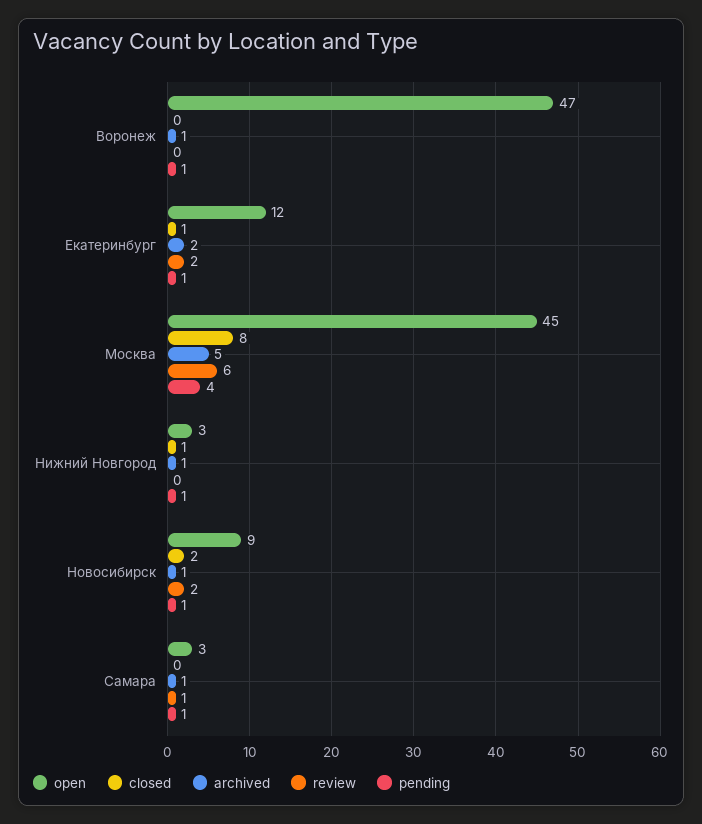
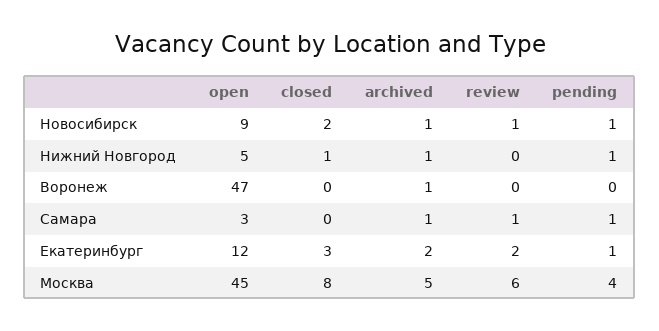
  {
    "open": {
      "Воронеж": 47,
      "Екатеринбург": 12,
      "Москва": 45,
-     "Нижний Новгород": 3,
+     "Нижний Новгород": 5,
      "Новосибирск": 9,
      "Самара": 3
    },
    "closed": {
      "Воронеж": 0,
-     "Екатеринбург": 1,
+     "Екатеринбург": 3,
      "Москва": 8,
      "Нижний Новгород": 1,
      "Новосибирск": 2,
      "Самара": 0
    },
    "archived": {
      "Воронеж": 1,
      "Екатеринбург": 2,
      "Москва": 5,
      "Нижний Новгород": 1,
      "Новосибирск": 1,
      "Самара": 1
    },
    "review": {
      "Воронеж": 0,
      "Екатеринбург": 2,
      "Москва": 6,
      "Нижний Новгород": 0,
-     "Новосибирск": 2,
+     "Новосибирск": 1,
      "Самара": 1
    },
    "pending": {
-     "Воронеж": 1,
+     "Воронеж": 0,
      "Екатеринбург": 1,
      "Москва": 4,
      "Нижний Новгород": 1,
      "Новосибирск": 1,
      "Самара": 1
    }
  }

